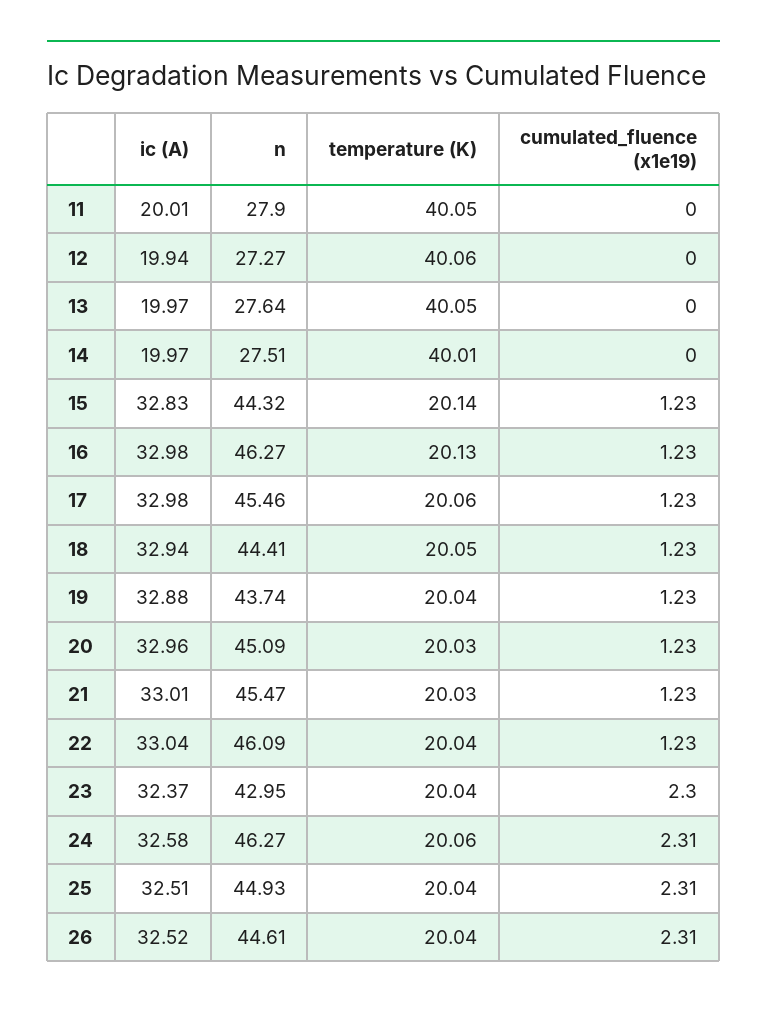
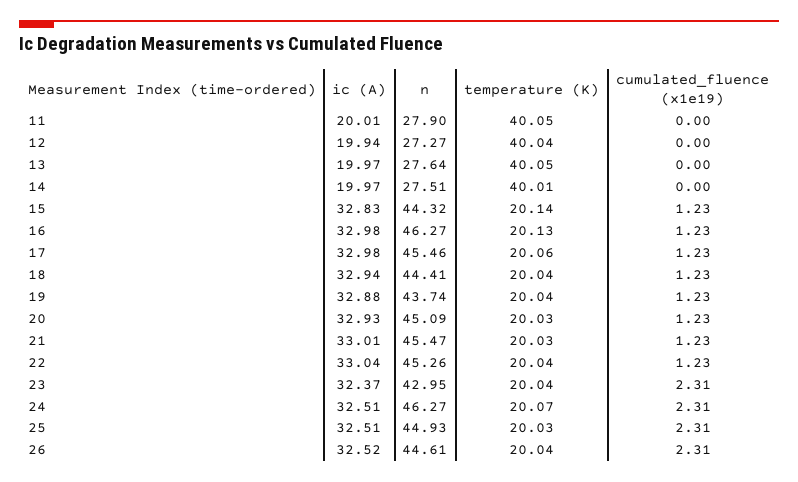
  {
    "ic (A)": {
      "11": 20.01,
      "12": 19.94,
      "13": 19.97,
      "14": 19.97,
      "15": 32.83,
      "16": 32.98,
      "17": 32.98,
      "18": 32.94,
      "19": 32.88,
-     "20": 32.96,
+     "20": 32.93,
      "21": 33.01,
      "22": 33.04,
      "23": 32.37,
-     "24": 32.58,
+     "24": 32.51,
      "25": 32.51,
      "26": 32.52
    },
    "n": {
      "11": 27.9,
      "12": 27.27,
      "13": 27.64,
      "14": 27.51,
      "15": 44.32,
      "16": 46.27,
      "17": 45.46,
      "18": 44.41,
      "19": 43.74,
      "20": 45.09,
      "21": 45.47,
-     "22": 46.09,
+     "22": 45.26,
      "23": 42.95,
      "24": 46.27,
      "25": 44.93,
      "26": 44.61
    },
    "temperature (K)": {
      "11": 40.05,
-     "12": 40.06,
+     "12": 40.04,
      "13": 40.05,
      "14": 40.01,
      "15": 20.14,
      "16": 20.13,
      "17": 20.06,
-     "18": 20.05,
+     "18": 20.04,
      "19": 20.04,
      "20": 20.03,
      "21": 20.03,
      "22": 20.04,
      "23": 20.04,
-     "24": 20.06,
+     "24": 20.07,
-     "25": 20.04,
+     "25": 20.03,
      "26": 20.04
    },
    "cumulated_fluence (x1e19)": {
      "11": 0,
      "12": 0,
      "13": 0,
      "14": 0,
      "15": 1.23,
      "16": 1.23,
      "17": 1.23,
      "18": 1.23,
      "19": 1.23,
      "20": 1.23,
      "21": 1.23,
      "22": 1.23,
-     "23": 2.3,
+     "23": 2.31,
      "24": 2.31,
      "25": 2.31,
      "26": 2.31
    }
  }

